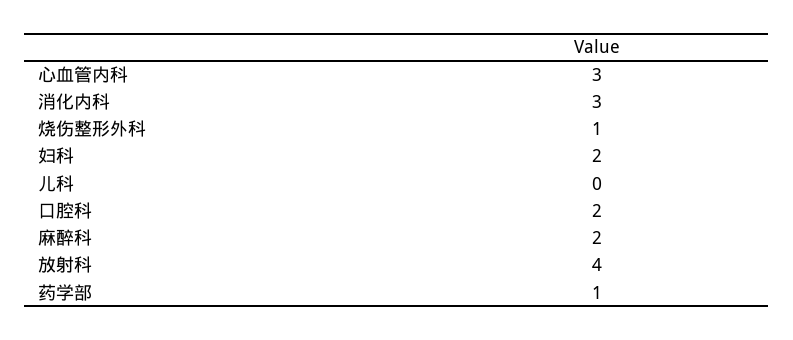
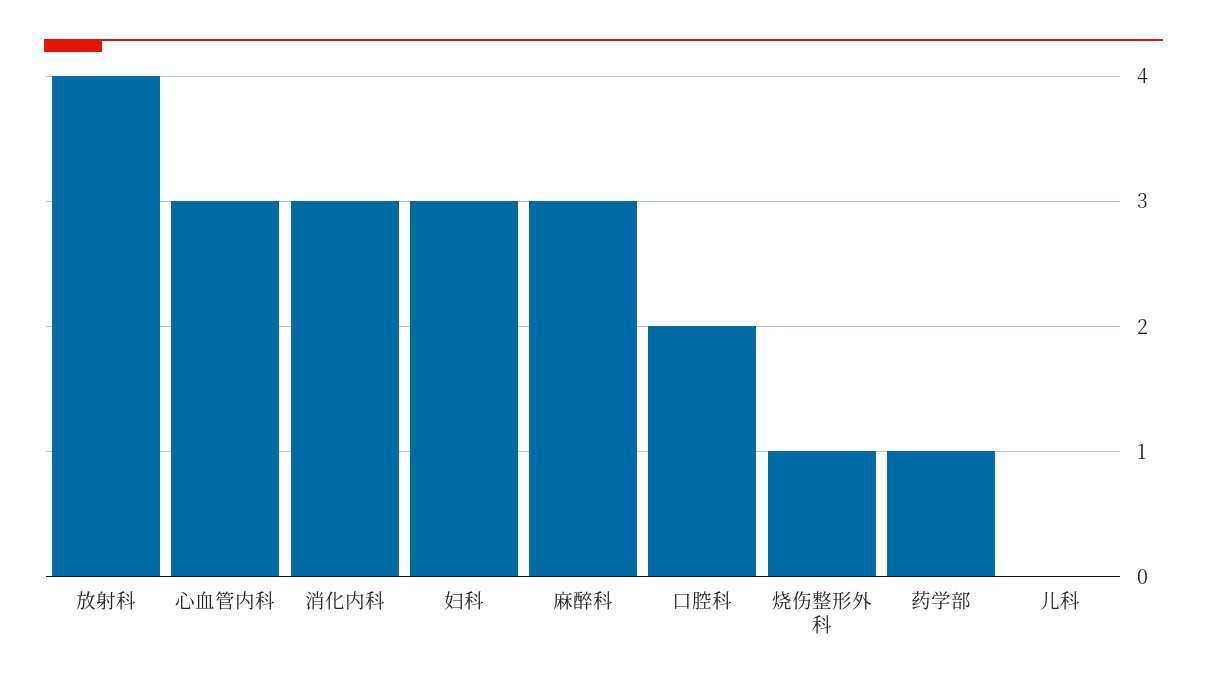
  {
    "心血管内科": 3,
    "消化内科": 3,
    "烧伤整形外科": 1,
-   "妇科": 2,
+   "妇科": 3,
    "儿科": 0,
    "口腔科": 2,
-   "麻醉科": 2,
+   "麻醉科": 3,
    "放射科": 4,
    "药学部": 1
  }

